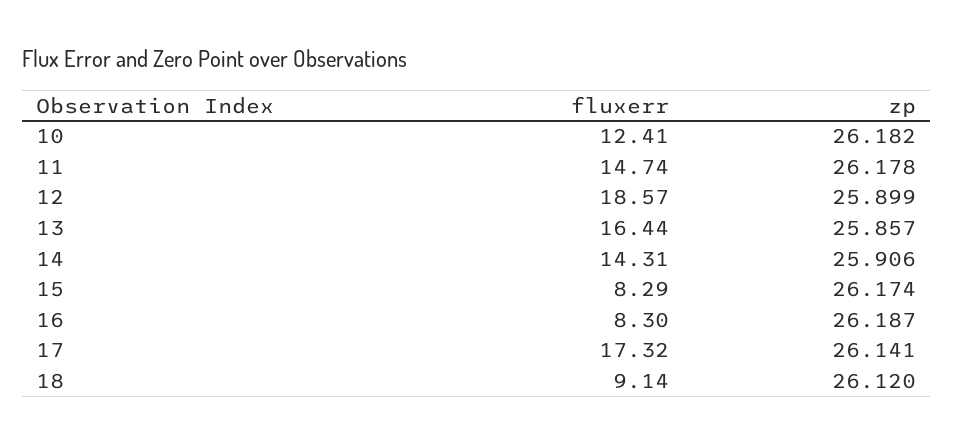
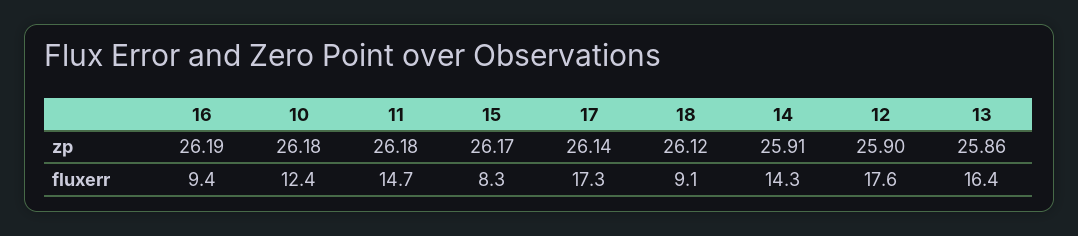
  {
    "fluxerr": {
      "10": 12.41,
      "11": 14.74,
-     "12": 18.57,
+     "12": 17.6,
      "13": 16.44,
      "14": 14.31,
      "15": 8.29,
-     "16": 8.3,
+     "16": 9.4,
      "17": 17.32,
      "18": 9.14
    },
    "zp": {
      "10": 26.182,
      "11": 26.178,
      "12": 25.899,
      "13": 25.857,
      "14": 25.906,
      "15": 26.174,
      "16": 26.187,
      "17": 26.141,
      "18": 26.12
    }
  }

